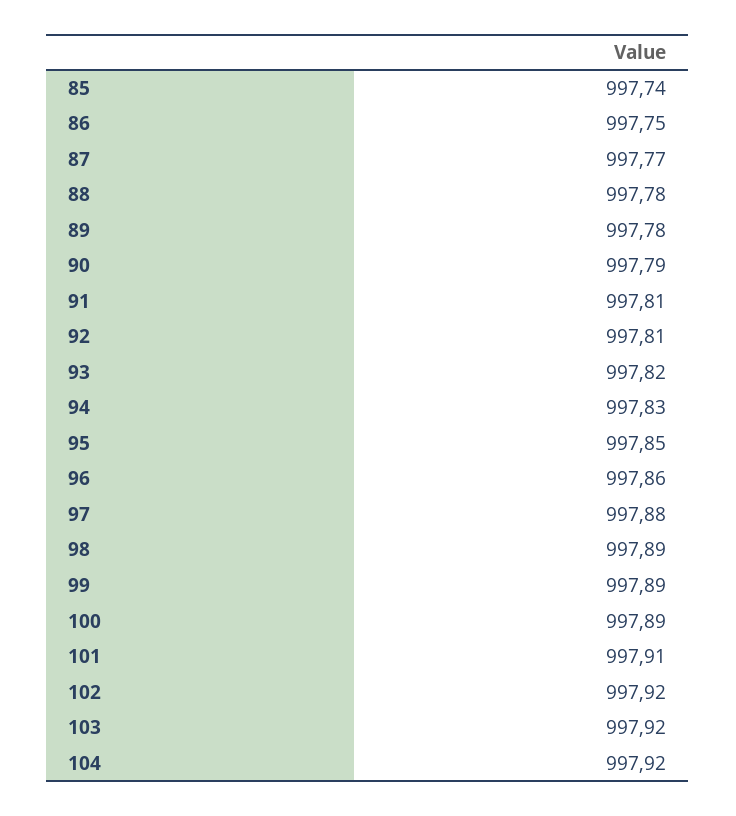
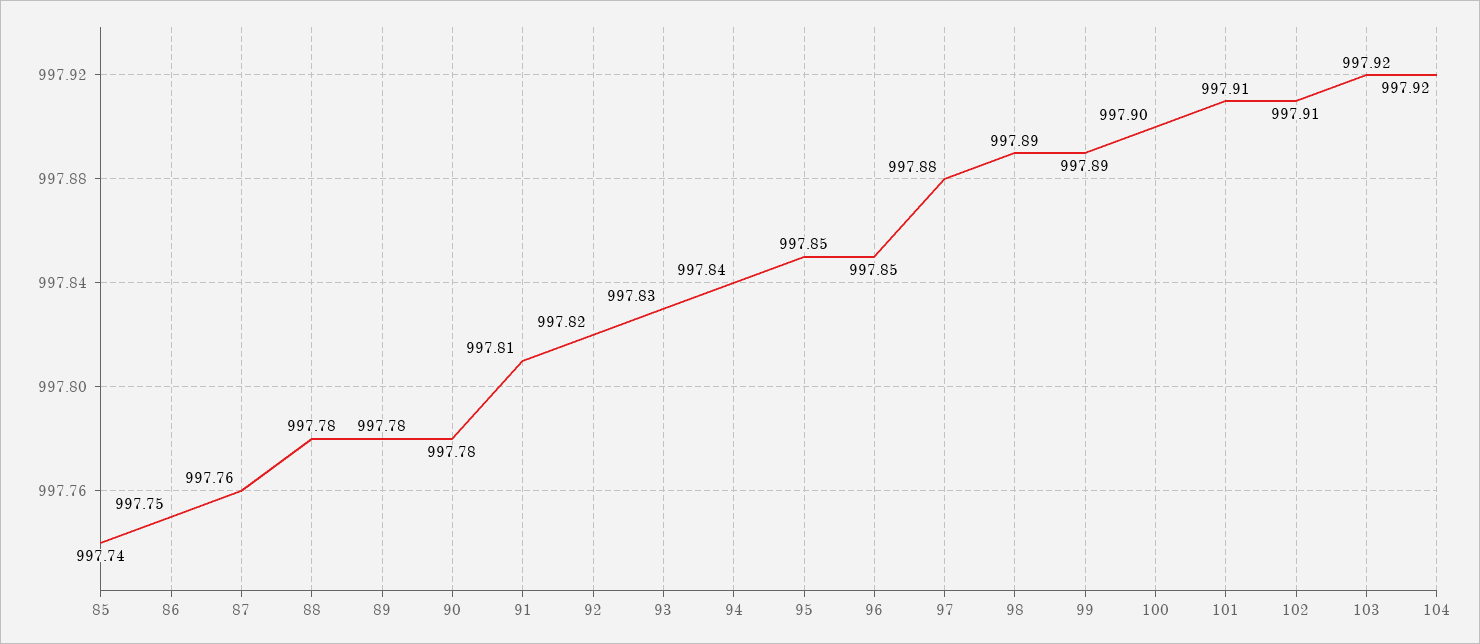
  {
    "85": 997.74,
    "86": 997.75,
-   "87": 997.77,
+   "87": 997.76,
    "88": 997.78,
    "89": 997.78,
-   "90": 997.79,
+   "90": 997.78,
    "91": 997.81,
-   "92": 997.81,
+   "92": 997.82,
-   "93": 997.82,
+   "93": 997.83,
-   "94": 997.83,
+   "94": 997.84,
    "95": 997.85,
-   "96": 997.86,
+   "96": 997.85,
    "97": 997.88,
    "98": 997.89,
    "99": 997.89,
-   "100": 997.89,
+   "100": 997.9,
    "101": 997.91,
-   "102": 997.92,
+   "102": 997.91,
    "103": 997.92,
    "104": 997.92
  }

